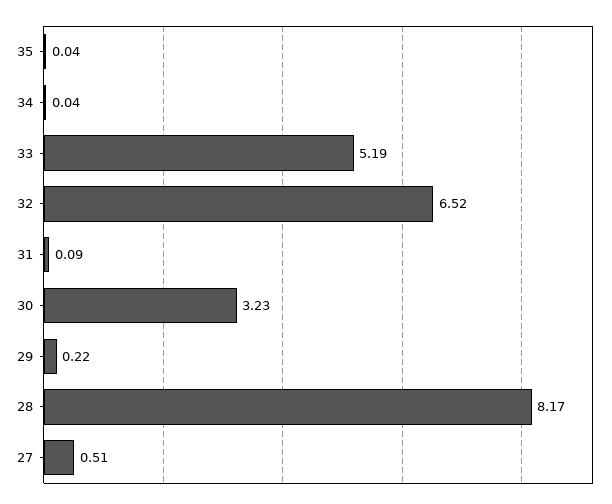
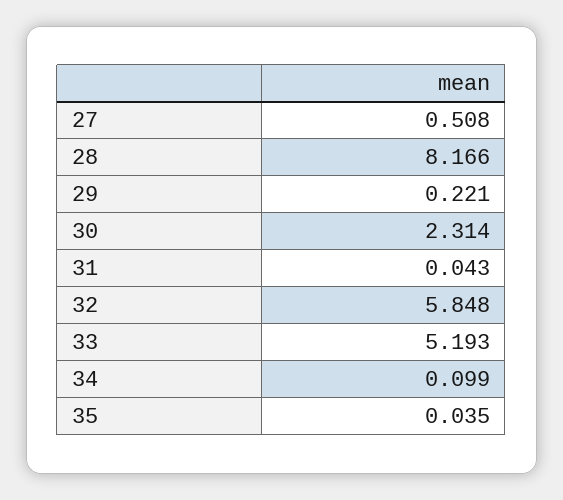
  {
    "35": 0.035,
-   "34": 0.04,
+   "34": 0.099,
    "33": 5.193,
-   "32": 6.52,
+   "32": 5.848,
-   "31": 0.09,
+   "31": 0.043,
-   "30": 3.23,
+   "30": 2.314,
    "29": 0.221,
    "28": 8.166,
    "27": 0.508
  }

